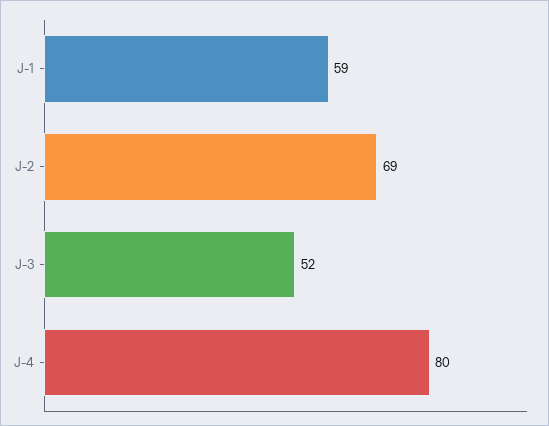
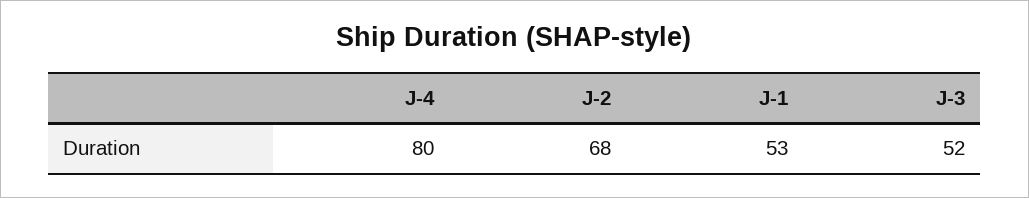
  {
-   "J-1": 59,
+   "J-1": 53,
-   "J-2": 69,
+   "J-2": 68,
    "J-3": 52,
    "J-4": 80
  }

